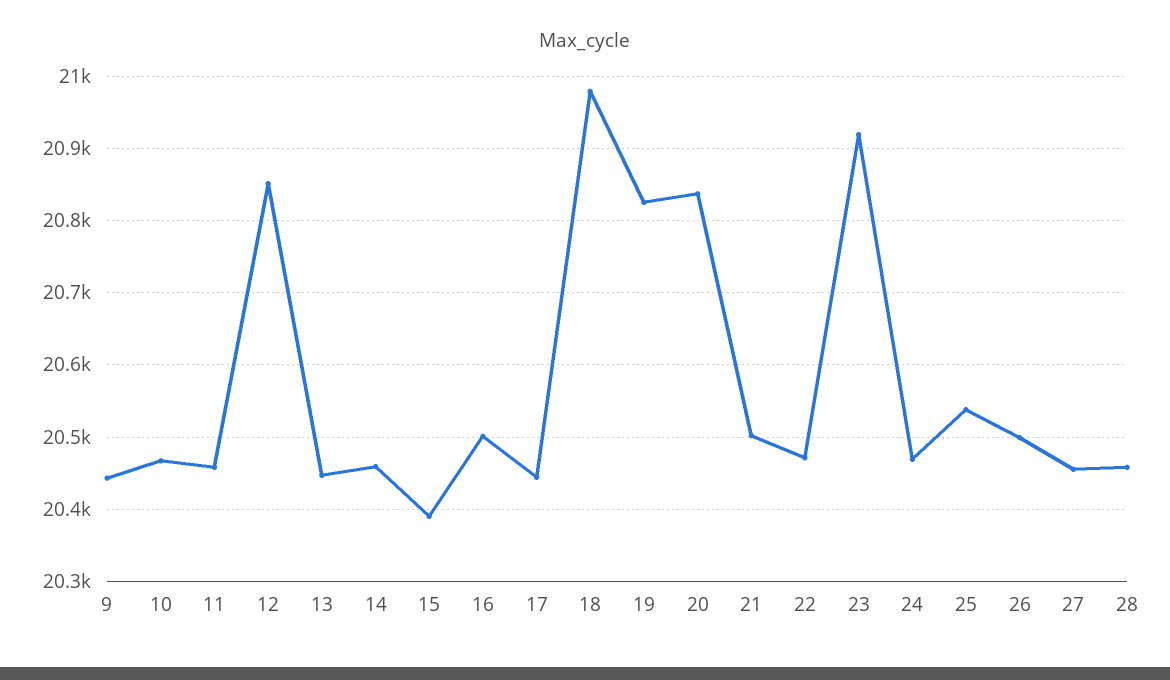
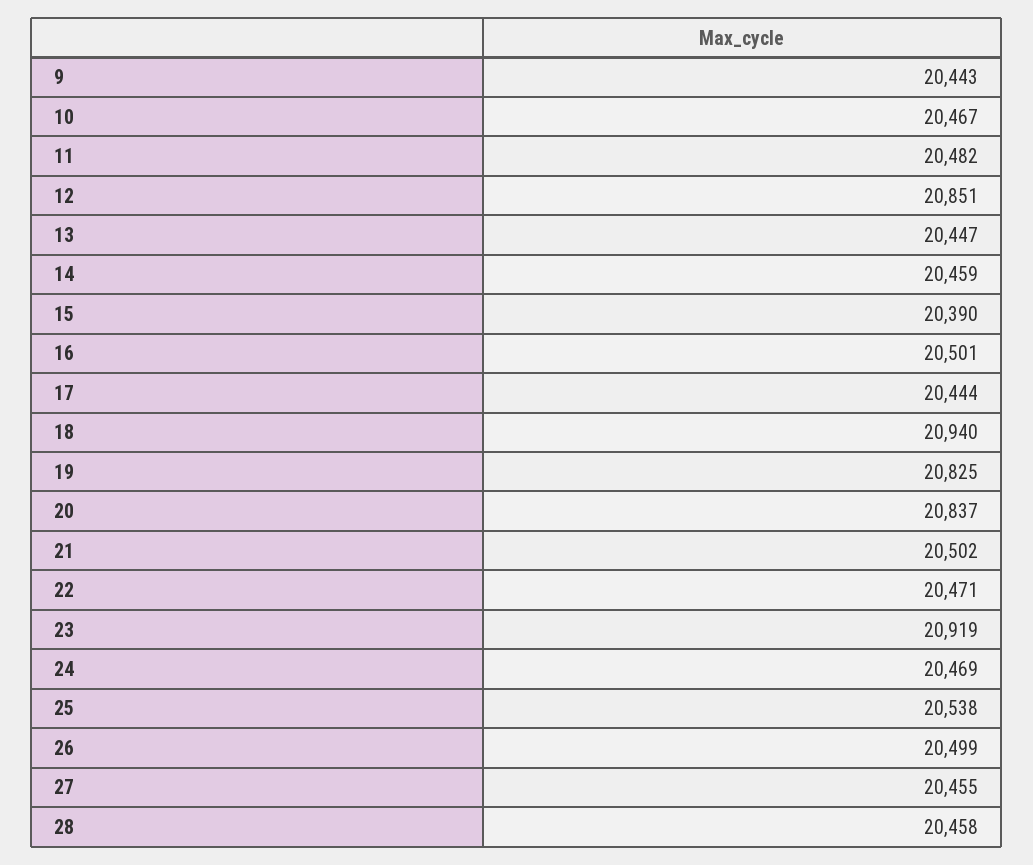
  {
    "9": 20443,
    "10": 20467,
-   "11": 20460,
+   "11": 20482,
    "12": 20851,
    "13": 20447,
    "14": 20459,
    "15": 20390,
    "16": 20501,
    "17": 20444,
-   "18": 20980,
+   "18": 20940,
    "19": 20825,
    "20": 20837,
    "21": 20502,
    "22": 20471,
    "23": 20919,
    "24": 20469,
    "25": 20538,
    "26": 20499,
    "27": 20455,
    "28": 20458
  }

